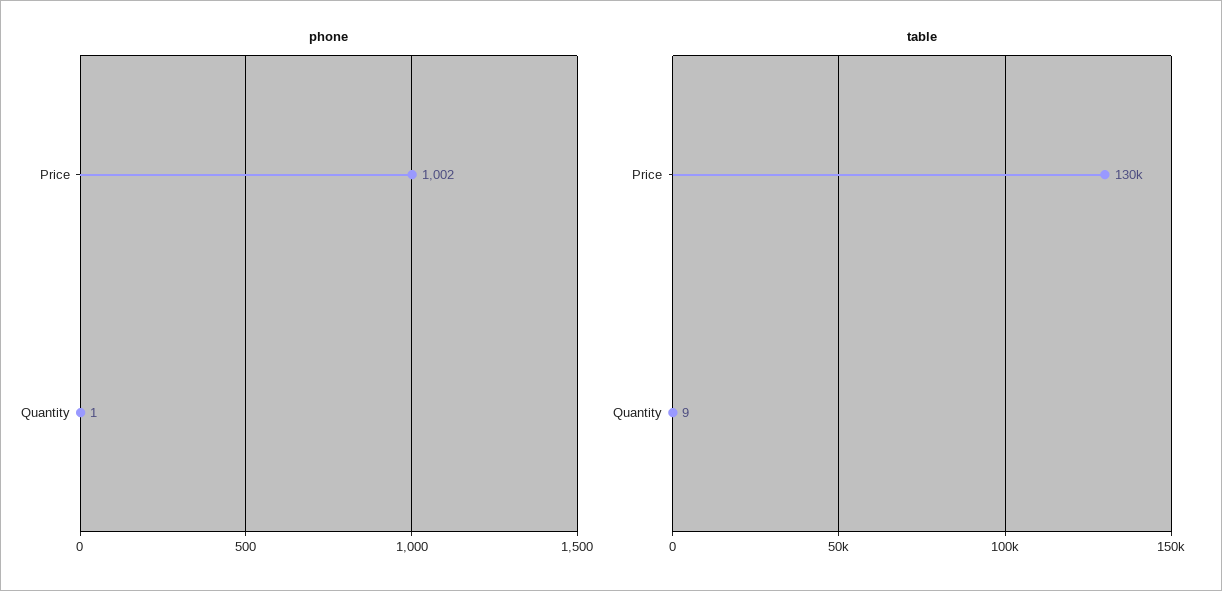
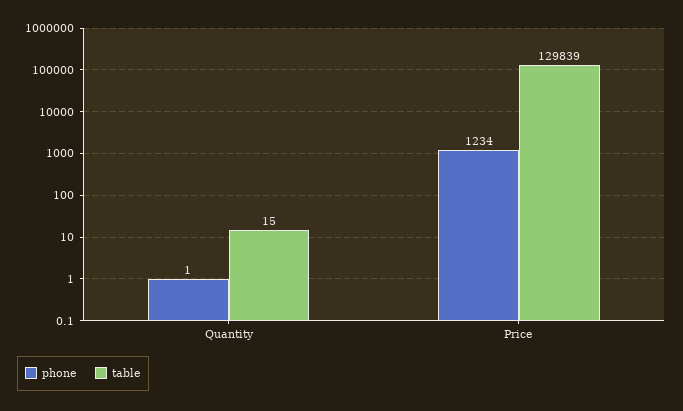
  {
    "phone": {
-     "Price": 1002,
+     "Price": 1234,
      "Quantity": 1
    },
    "table": {
      "Price": 129839,
-     "Quantity": 9
+     "Quantity": 15
    }
  }

